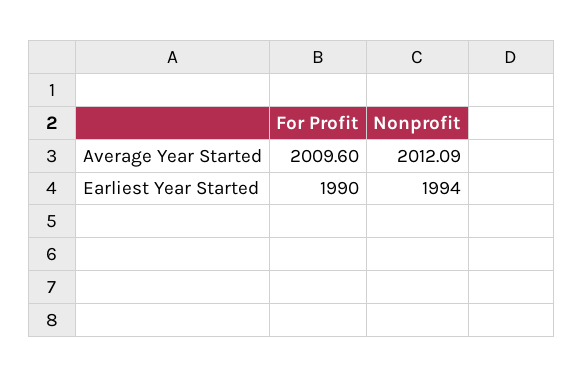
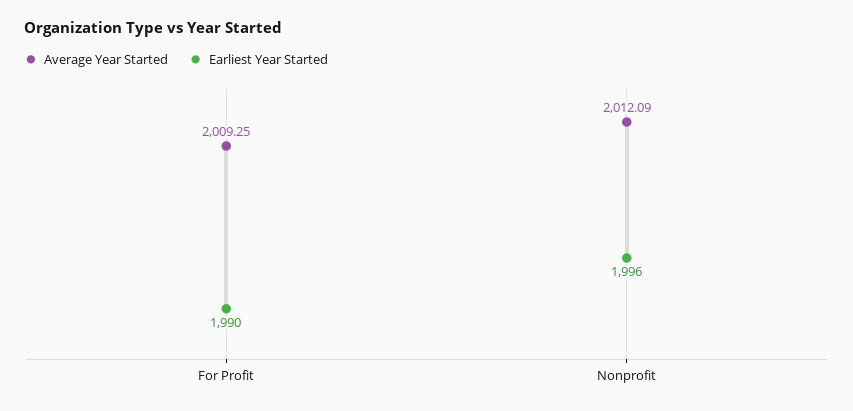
  {
    "Average Year Started": {
-     "For Profit": 2009.6,
+     "For Profit": 2009.25,
      "Nonprofit": 2012.09
    },
    "Earliest Year Started": {
      "For Profit": 1990,
-     "Nonprofit": 1994
+     "Nonprofit": 1996
    }
  }

